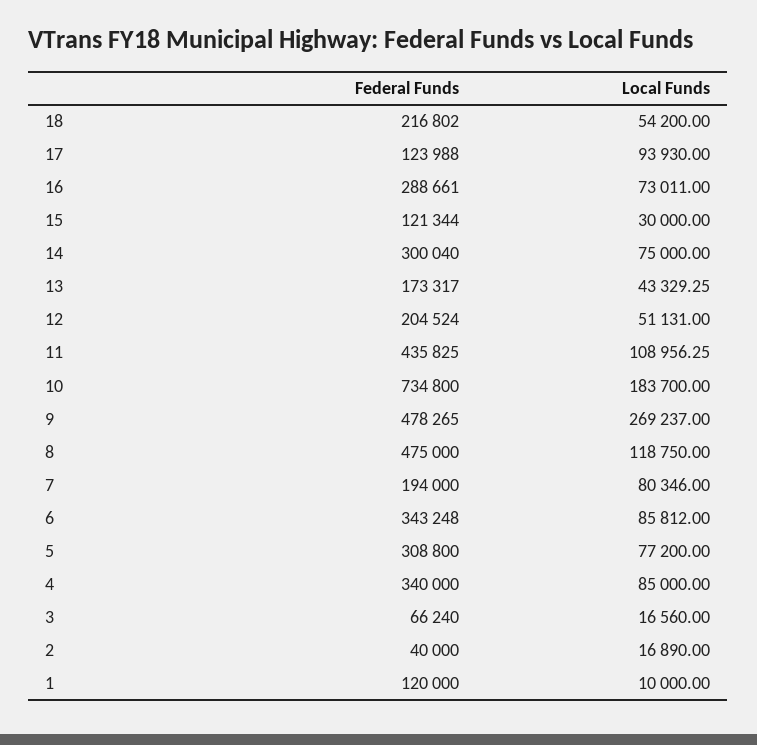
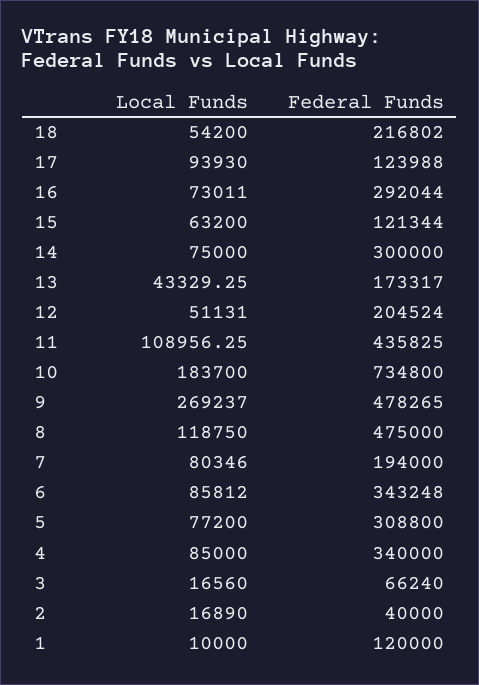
  {
    "Federal Funds": {
      "18": 216802,
      "17": 123988,
-     "16": 288661,
+     "16": 292044,
      "15": 121344,
-     "14": 300040,
+     "14": 300000,
      "13": 173317,
      "12": 204524,
      "11": 435825,
      "10": 734800,
      "9": 478265,
      "8": 475000,
      "7": 194000,
      "6": 343248,
      "5": 308800,
      "4": 340000,
      "3": 66240,
      "2": 40000,
      "1": 120000
    },
    "Local Funds": {
      "18": 54200,
      "17": 93930,
      "16": 73011,
-     "15": 30000,
+     "15": 63200,
      "14": 75000,
      "13": 43329.25,
      "12": 51131,
      "11": 108956.25,
      "10": 183700,
      "9": 269237,
      "8": 118750,
      "7": 80346,
      "6": 85812,
      "5": 77200,
      "4": 85000,
      "3": 16560,
      "2": 16890,
      "1": 10000
    }
  }

